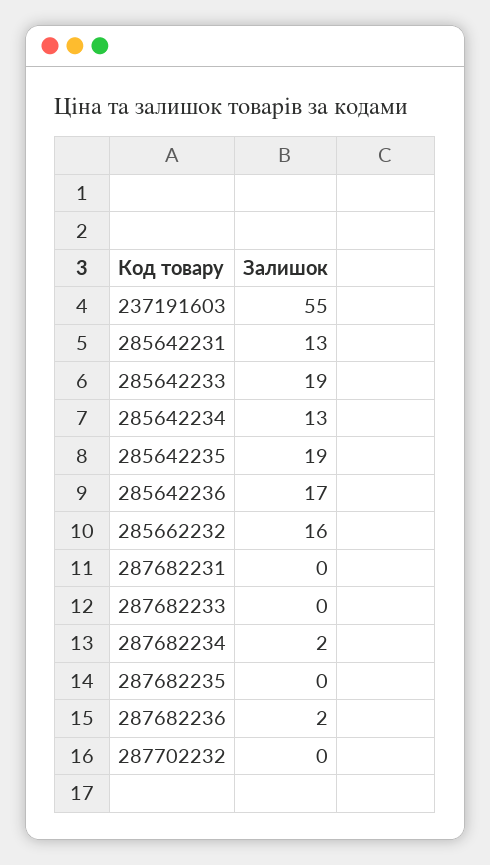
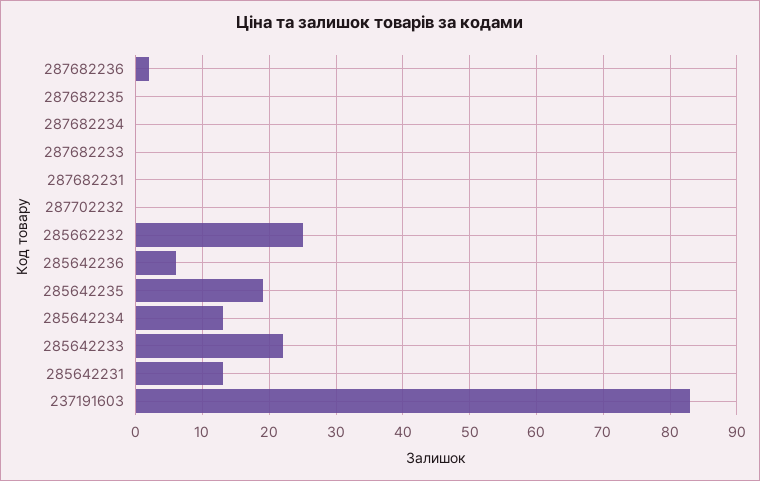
  {
-   "237191603": 55,
+   "237191603": 83,
    "285642231": 13,
-   "285642233": 19,
+   "285642233": 22,
    "285642234": 13,
    "285642235": 19,
-   "285642236": 17,
+   "285642236": 6,
-   "285662232": 16,
+   "285662232": 25,
    "287682231": 0,
    "287682233": 0,
-   "287682234": 2,
+   "287682234": 0,
    "287682235": 0,
    "287682236": 2,
    "287702232": 0
  }

